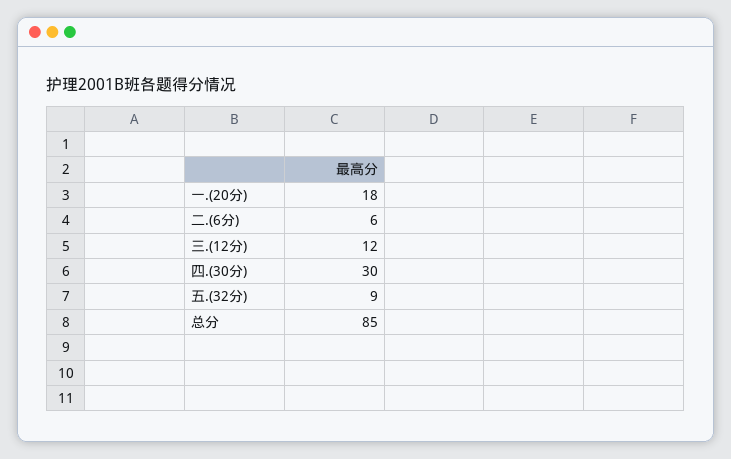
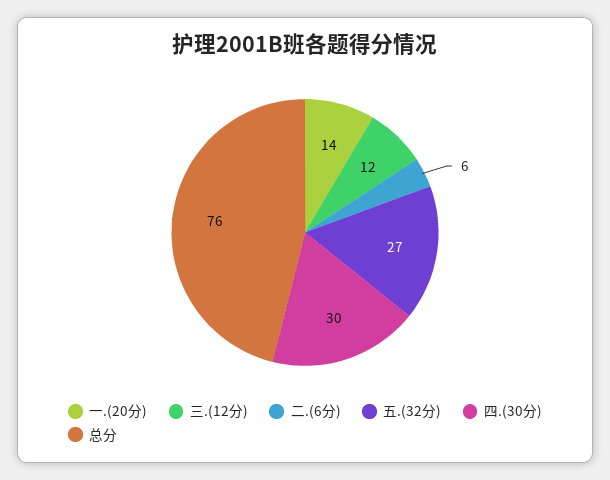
  {
-   "一.(20分)": 18,
+   "一.(20分)": 14,
    "二.(6分)": 6,
    "三.(12分)": 12,
    "四.(30分)": 30,
-   "五.(32分)": 9,
+   "五.(32分)": 27,
-   "总分": 85
+   "总分": 76
  }

